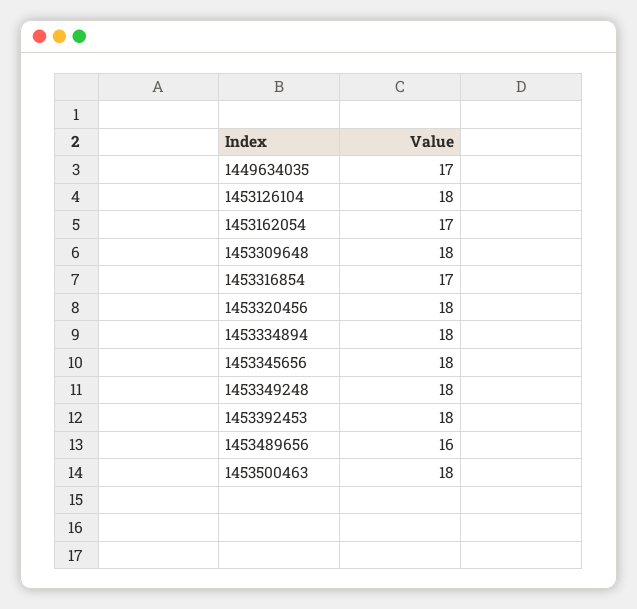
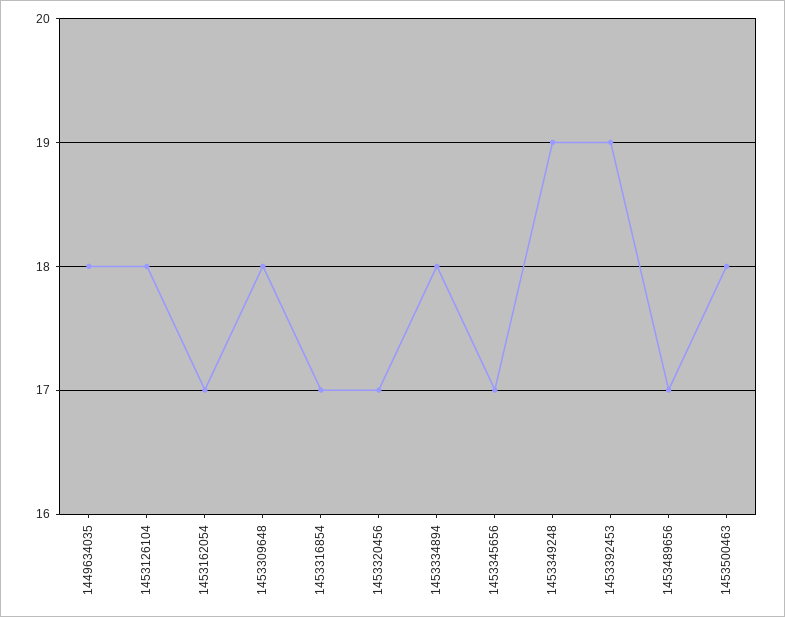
  {
-   "1449634035": 17,
+   "1449634035": 18,
    "1453126104": 18,
    "1453162054": 17,
    "1453309648": 18,
    "1453316854": 17,
-   "1453320456": 18,
+   "1453320456": 17,
    "1453334894": 18,
-   "1453345656": 18,
+   "1453345656": 17,
-   "1453349248": 18,
+   "1453349248": 19,
-   "1453392453": 18,
+   "1453392453": 19,
-   "1453489656": 16,
+   "1453489656": 17,
    "1453500463": 18
  }

